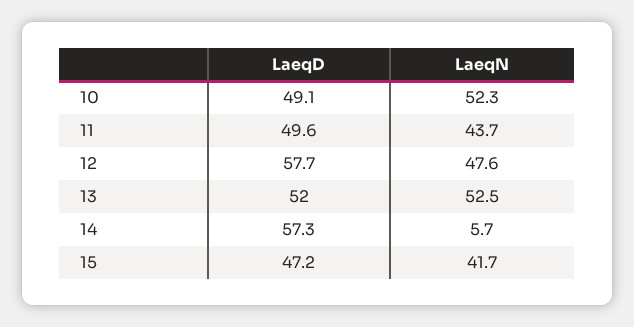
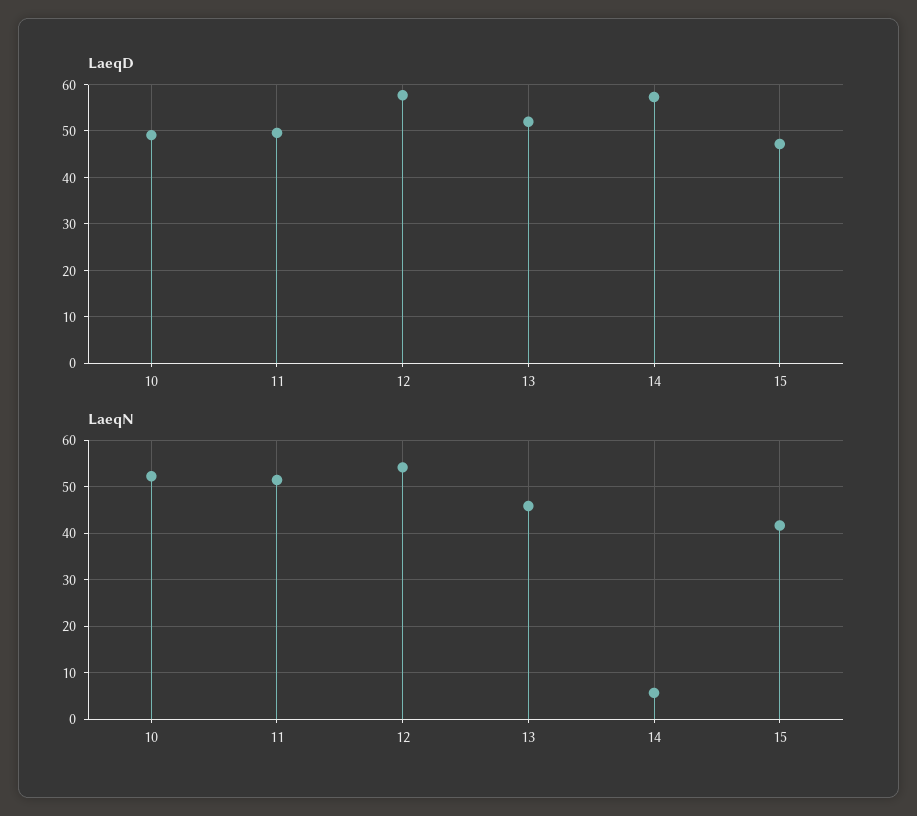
  {
    "LaeqD": {
      "10": 49.1,
      "11": 49.6,
      "12": 57.7,
      "13": 52,
      "14": 57.3,
      "15": 47.2
    },
    "LaeqN": {
      "10": 52.3,
-     "11": 43.7,
+     "11": 52,
-     "12": 47.6,
+     "12": 54,
-     "13": 52.5,
+     "13": 46,
      "14": 5.7,
      "15": 41.7
    }
  }

